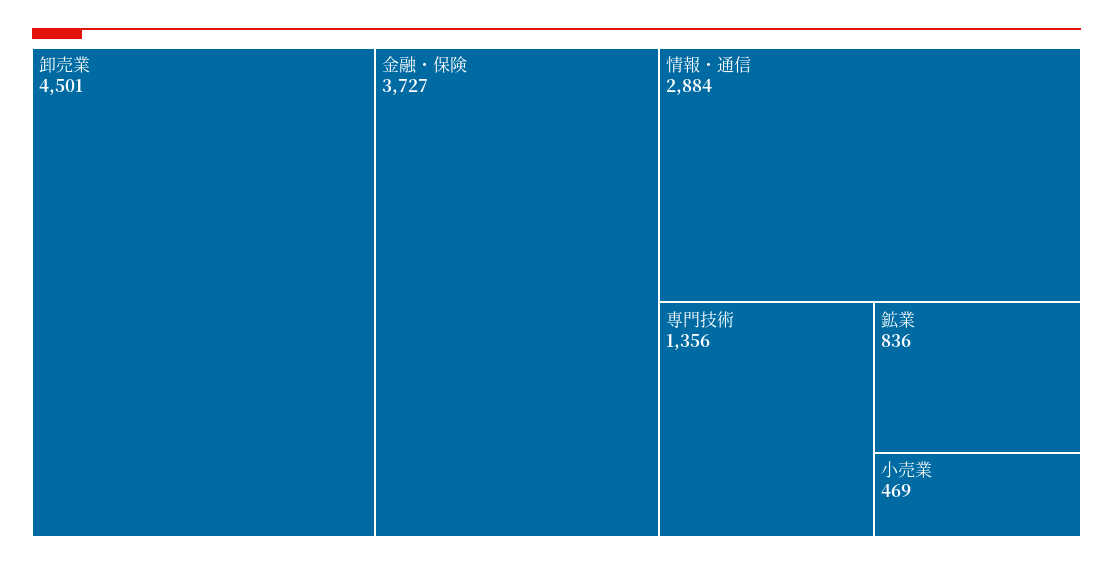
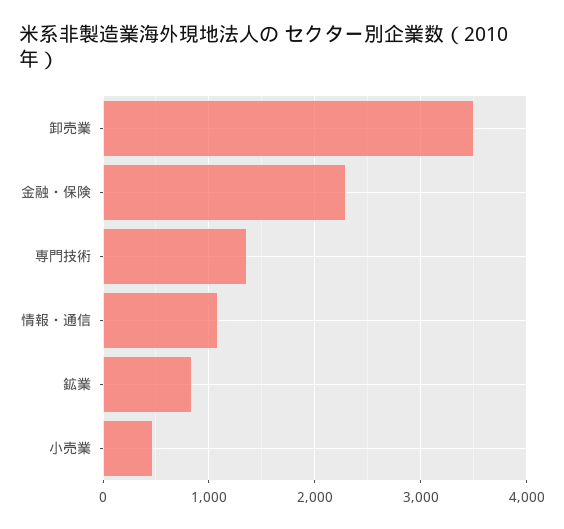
  {
-   "卸売業": 4501,
+   "卸売業": 3500,
-   "金融・保険": 3727,
+   "金融・保険": 2300,
-   "情報・通信": 2884,
+   "情報・通信": 1100,
    "専門技術": 1356,
    "鉱業": 836,
    "小売業": 469
  }

